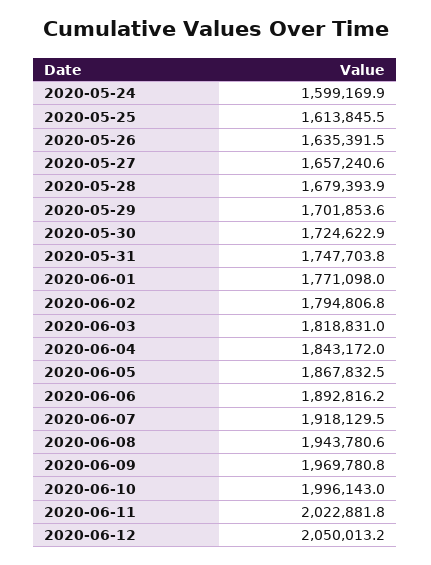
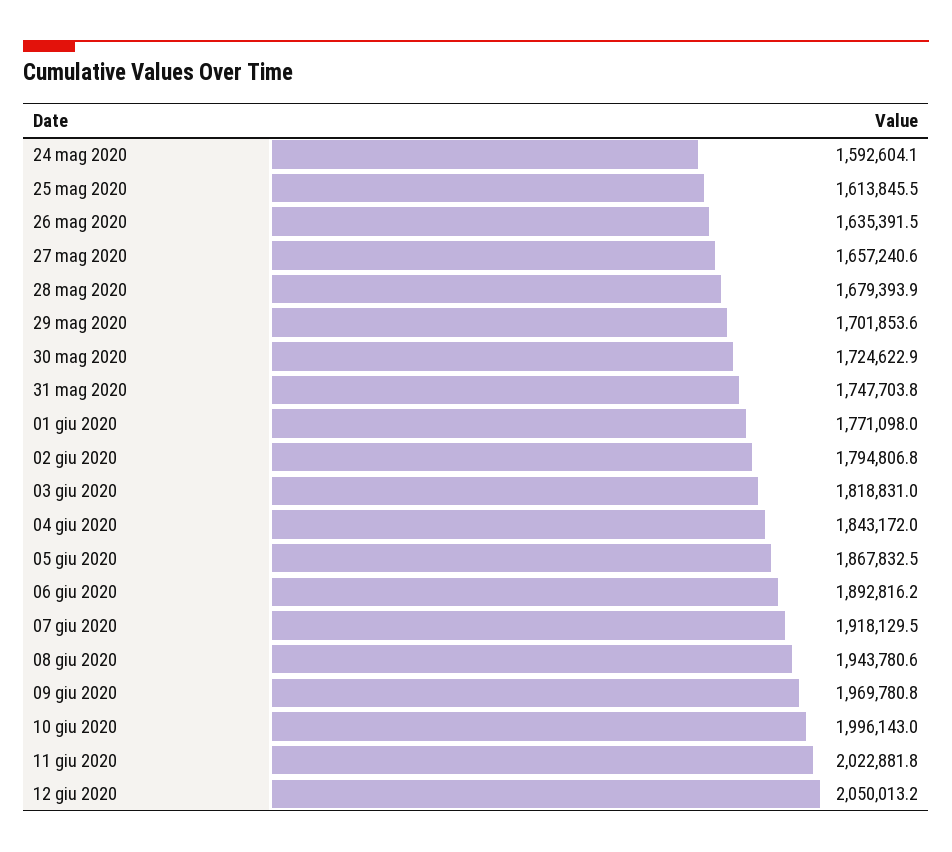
  {
-   "2020-05-24": 1599169.9,
+   "2020-05-24": 1592604.1,
    "2020-05-25": 1613845.5,
    "2020-05-26": 1635391.5,
    "2020-05-27": 1657240.6,
    "2020-05-28": 1679393.9,
    "2020-05-29": 1701853.6,
    "2020-05-30": 1724622.9,
    "2020-05-31": 1747703.8,
    "2020-06-01": 1771098,
    "2020-06-02": 1794806.8,
    "2020-06-03": 1818831,
    "2020-06-04": 1843172,
    "2020-06-05": 1867832.5,
    "2020-06-06": 1892816.2,
    "2020-06-07": 1918129.5,
    "2020-06-08": 1943780.6,
    "2020-06-09": 1969780.8,
    "2020-06-10": 1996143,
    "2020-06-11": 2022881.8,
    "2020-06-12": 2050013.2
  }

